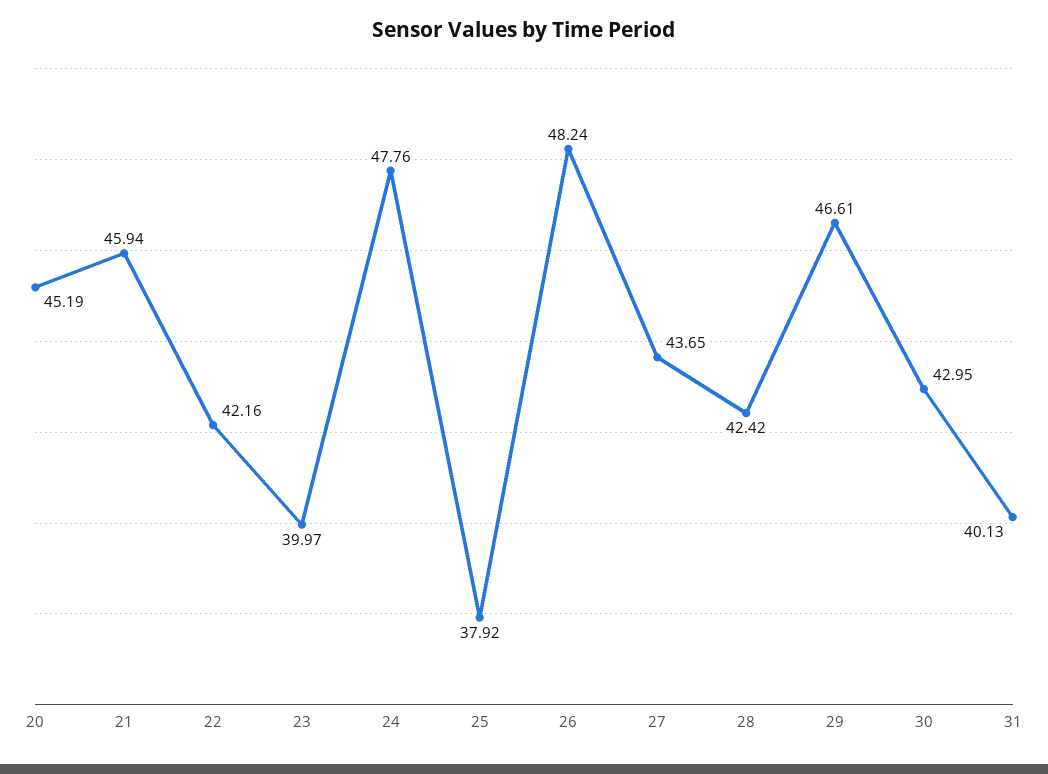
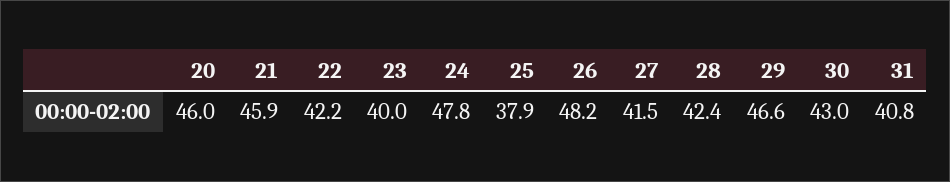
  {
-   "20": 45.19,
+   "20": 46,
    "21": 45.94,
    "22": 42.16,
    "23": 39.97,
    "24": 47.76,
    "25": 37.92,
    "26": 48.24,
-   "27": 43.65,
+   "27": 41.5,
    "28": 42.42,
    "29": 46.61,
    "30": 42.95,
-   "31": 40.13
+   "31": 40.8
  }

